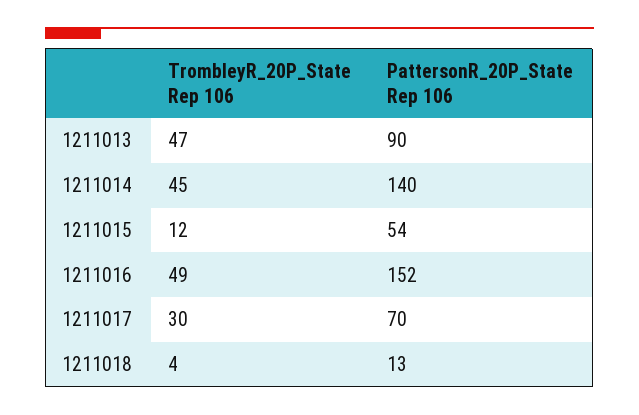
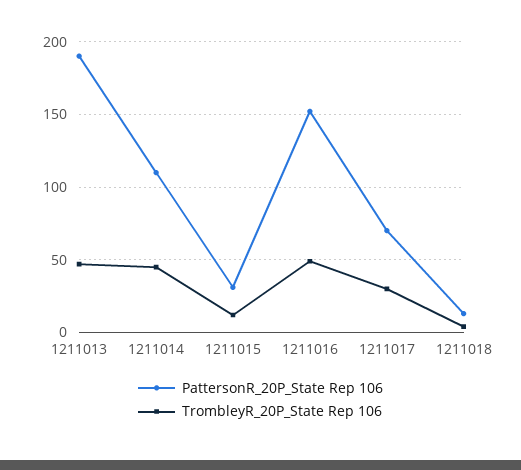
  {
    "TrombleyR_20P_State Rep 106": {
      "1211013": 47,
      "1211014": 45,
      "1211015": 12,
      "1211016": 49,
      "1211017": 30,
      "1211018": 4
    },
    "PattersonR_20P_State Rep 106": {
-     "1211013": 90,
+     "1211013": 190,
-     "1211014": 140,
+     "1211014": 110,
-     "1211015": 54,
+     "1211015": 30,
      "1211016": 152,
      "1211017": 70,
      "1211018": 13
    }
  }

